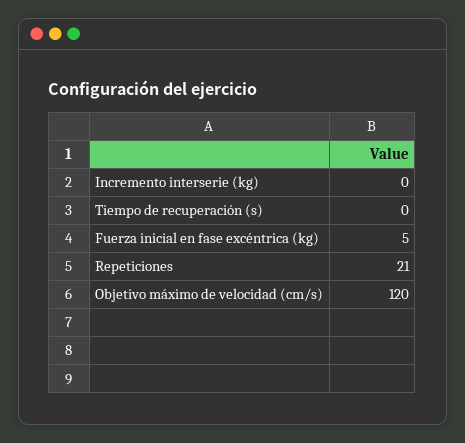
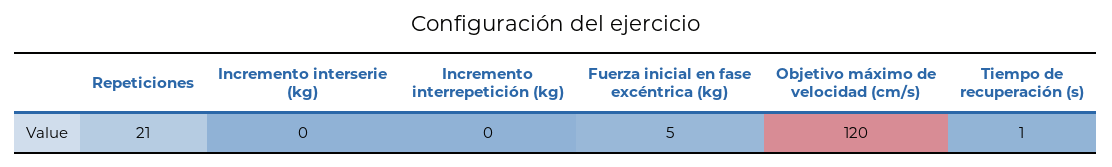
  {
    "Incremento interserie (kg)": 0,
-   "Tiempo de recuperación (s)": 0,
+   "Tiempo de recuperación (s)": 1,
    "Fuerza inicial en fase excéntrica (kg)": 5,
    "Repeticiones": 21,
-   "Objetivo máximo de velocidad (cm/s)": 120
+   "Objetivo máximo de velocidad (cm/s)": 120,
+   "Incremento interrepetición (kg)": 0
  }

